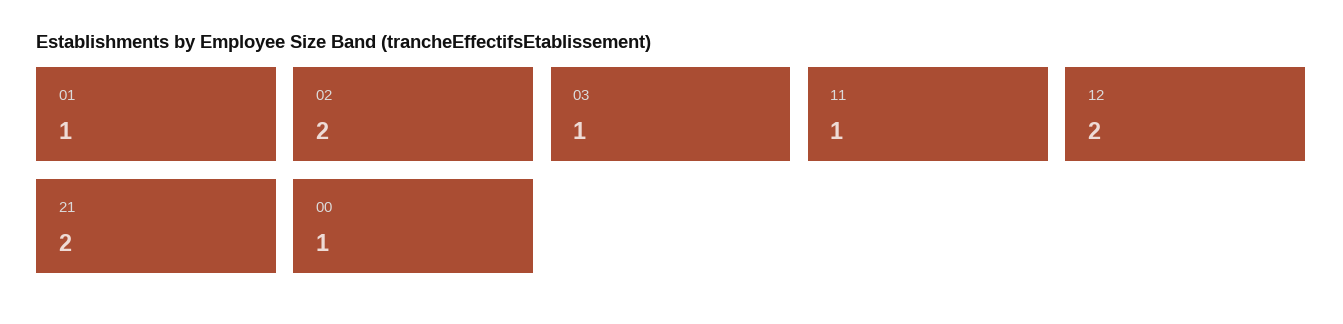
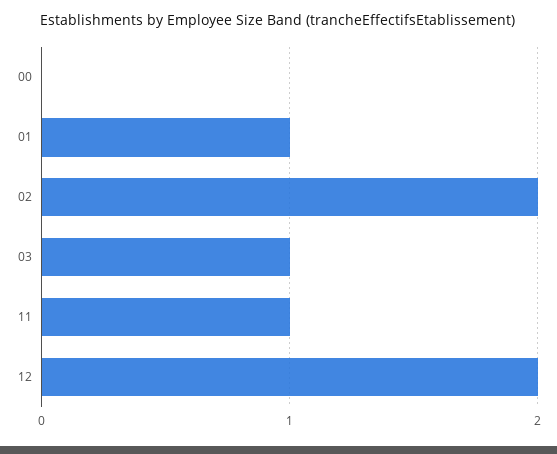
  {
    "01": 1,
    "02": 2,
    "03": 1,
    "11": 1,
    "12": 2,
-   "21": 2,
-   "00": 1
+   "00": 0
  }

